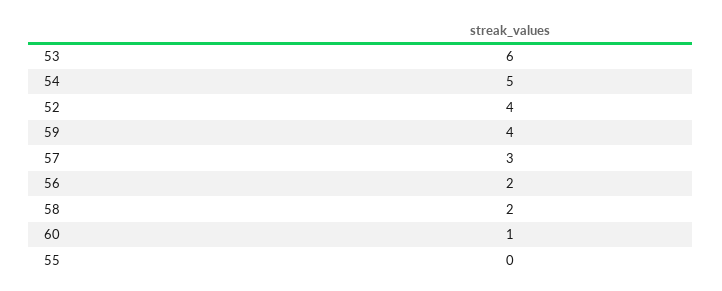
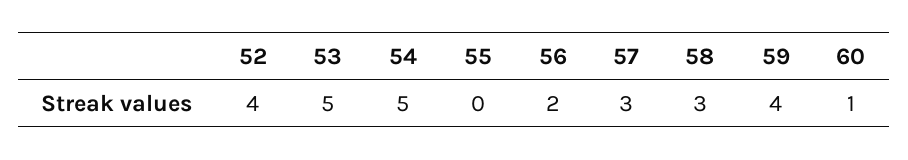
  {
-   "53": 6,
+   "53": 5,
    "54": 5,
    "52": 4,
    "59": 4,
    "57": 3,
    "56": 2,
-   "58": 2,
+   "58": 3,
    "60": 1,
    "55": 0
  }

